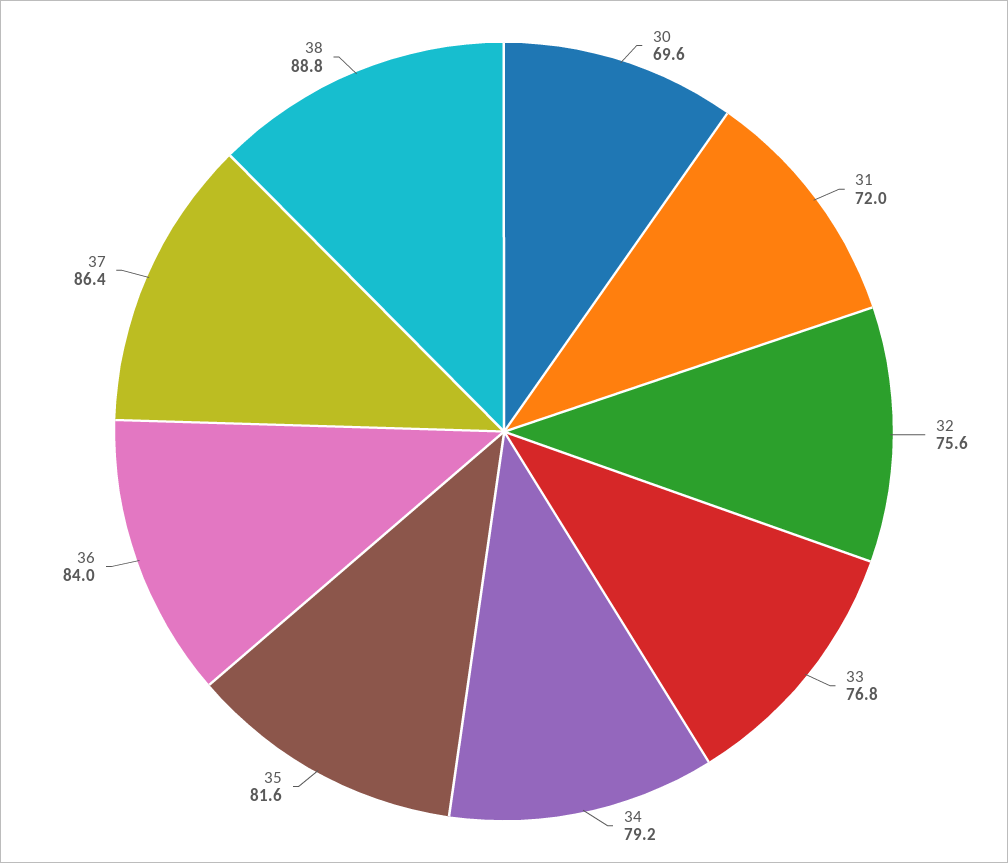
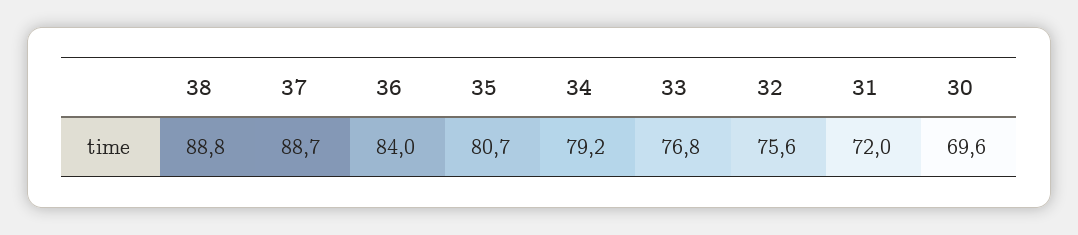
  {
    "30": 69.6,
    "31": 72,
    "32": 75.6,
    "33": 76.8,
    "34": 79.2,
-   "35": 81.6,
+   "35": 80.7,
    "36": 84,
-   "37": 86.4,
+   "37": 88.7,
    "38": 88.8
  }

